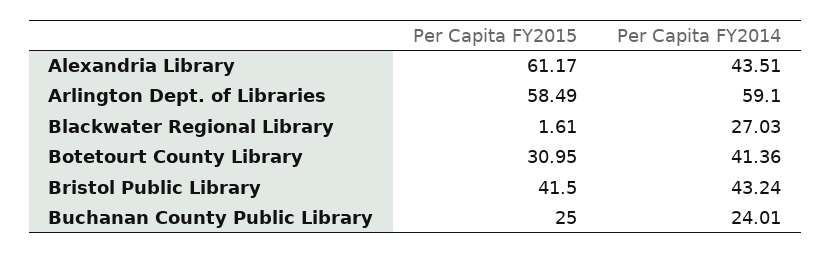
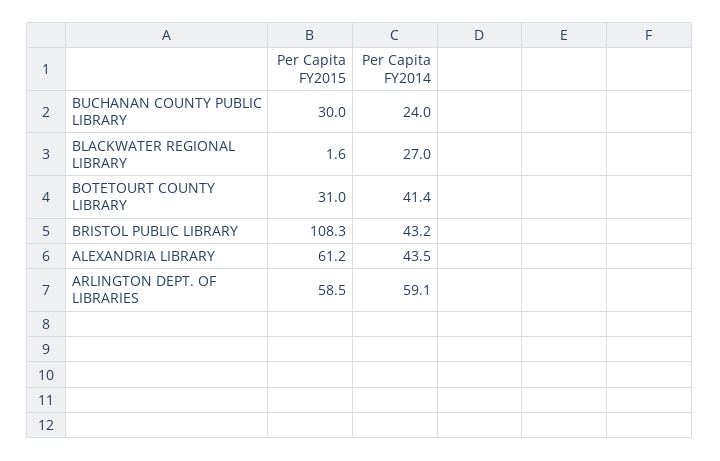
  {
    "Per Capita FY2015": {
      "Alexandria Library": 61.17,
      "Arlington Dept. of Libraries": 58.49,
      "Blackwater Regional Library": 1.61,
      "Botetourt County Library": 30.95,
-     "Bristol Public Library": 41.5,
+     "Bristol Public Library": 108.3,
-     "Buchanan County Public Library": 25
+     "Buchanan County Public Library": 30
    },
    "Per Capita FY2014": {
      "Alexandria Library": 43.51,
      "Arlington Dept. of Libraries": 59.1,
      "Blackwater Regional Library": 27.03,
      "Botetourt County Library": 41.36,
      "Bristol Public Library": 43.24,
      "Buchanan County Public Library": 24.01
    }
  }

